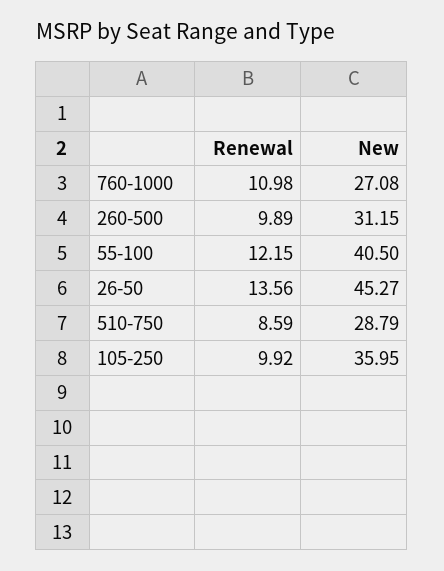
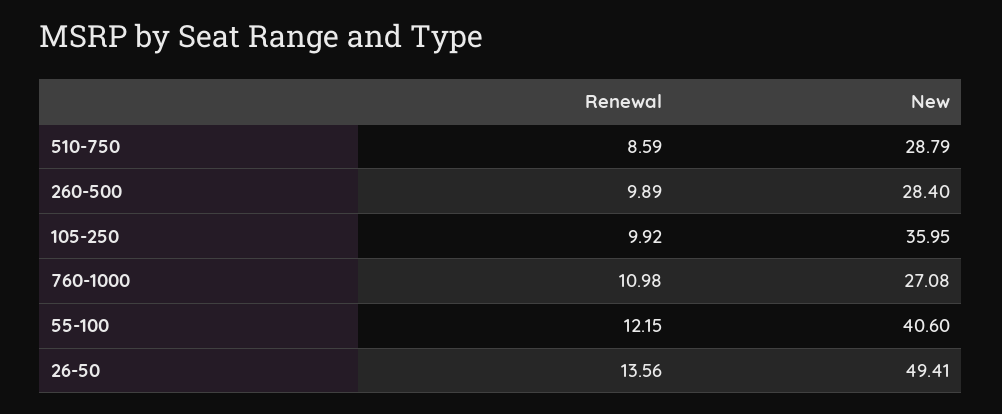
  {
    "Renewal": {
      "760-1000": 10.98,
      "260-500": 9.89,
      "55-100": 12.15,
      "26-50": 13.56,
      "510-750": 8.59,
      "105-250": 9.92
    },
    "New": {
      "760-1000": 27.08,
-     "260-500": 31.15,
+     "260-500": 28.4,
-     "55-100": 40.5,
+     "55-100": 40.6,
-     "26-50": 45.27,
+     "26-50": 49.41,
      "510-750": 28.79,
      "105-250": 35.95
    }
  }

